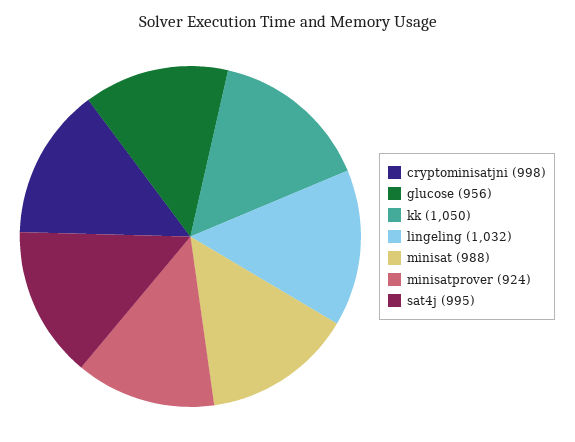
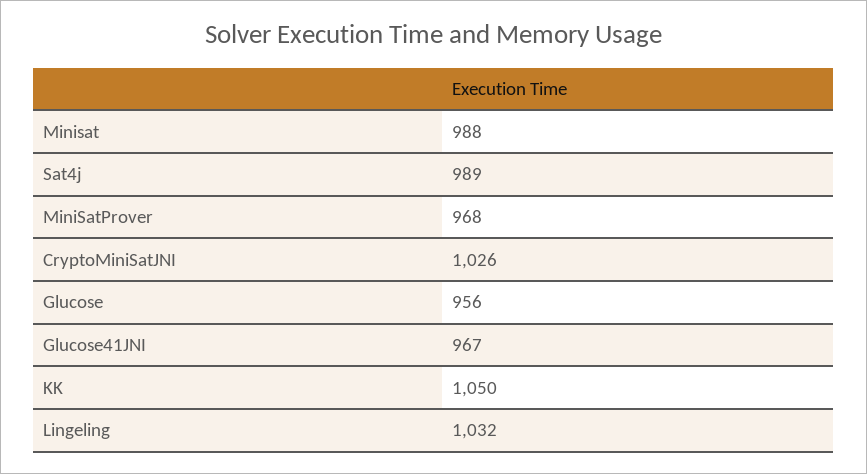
  {
-   "cryptominisatjni": 998,
+   "cryptominisatjni": 1026,
    "glucose": 956,
    "kk": 1050,
    "lingeling": 1032,
    "minisat": 988,
-   "minisatprover": 924,
+   "minisatprover": 968,
-   "sat4j": 995
+   "sat4j": 989,
+   "Glucose41JNI": 967
  }

